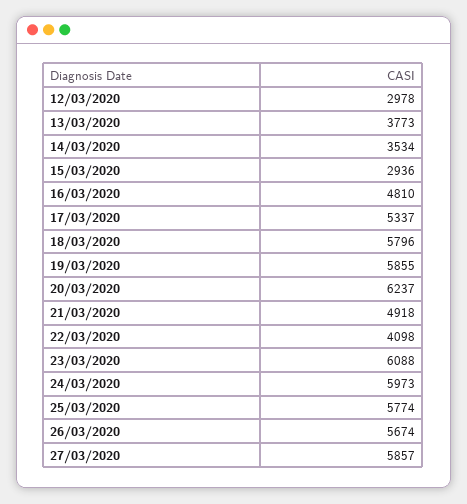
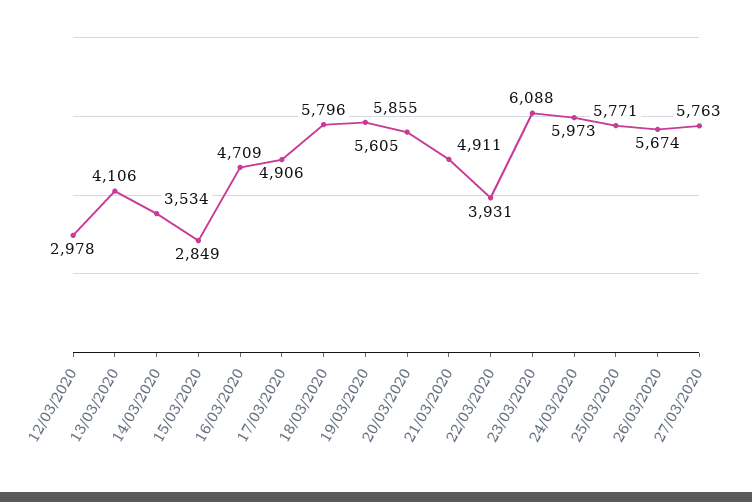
  {
    "12/03/2020": 2978,
-   "13/03/2020": 3773,
+   "13/03/2020": 4106,
    "14/03/2020": 3534,
-   "15/03/2020": 2936,
+   "15/03/2020": 2849,
-   "16/03/2020": 4810,
+   "16/03/2020": 4709,
-   "17/03/2020": 5337,
+   "17/03/2020": 4906,
    "18/03/2020": 5796,
    "19/03/2020": 5855,
-   "20/03/2020": 6237,
+   "20/03/2020": 5605,
-   "21/03/2020": 4918,
+   "21/03/2020": 4911,
-   "22/03/2020": 4098,
+   "22/03/2020": 3931,
    "23/03/2020": 6088,
    "24/03/2020": 5973,
-   "25/03/2020": 5774,
+   "25/03/2020": 5771,
    "26/03/2020": 5674,
-   "27/03/2020": 5857
+   "27/03/2020": 5763
  }

